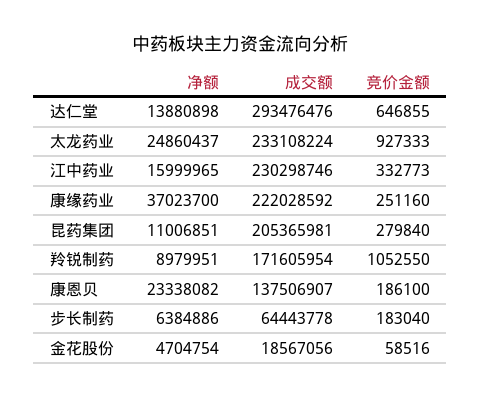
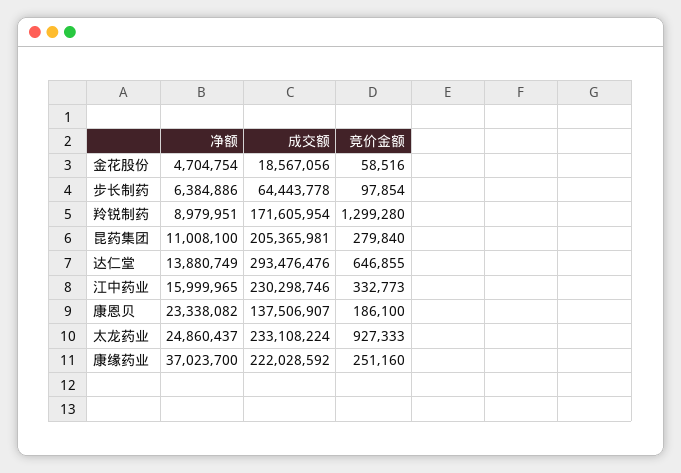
  {
    "净额": {
-     "达仁堂": 13880898,
+     "达仁堂": 13880749,
      "太龙药业": 24860437,
      "江中药业": 15999965,
      "康缘药业": 37023700,
-     "昆药集团": 11006851,
+     "昆药集团": 11008100,
      "羚锐制药": 8979951,
      "康恩贝": 23338082,
      "步长制药": 6384886,
      "金花股份": 4704754
    },
    "成交额": {
      "达仁堂": 293476476,
      "太龙药业": 233108224,
      "江中药业": 230298746,
      "康缘药业": 222028592,
      "昆药集团": 205365981,
      "羚锐制药": 171605954,
      "康恩贝": 137506907,
      "步长制药": 64443778,
      "金花股份": 18567056
    },
    "竞价金额": {
      "达仁堂": 646855,
      "太龙药业": 927333,
      "江中药业": 332773,
      "康缘药业": 251160,
      "昆药集团": 279840,
-     "羚锐制药": 1052550,
+     "羚锐制药": 1299280,
      "康恩贝": 186100,
-     "步长制药": 183040,
+     "步长制药": 97854,
      "金花股份": 58516
    }
  }

